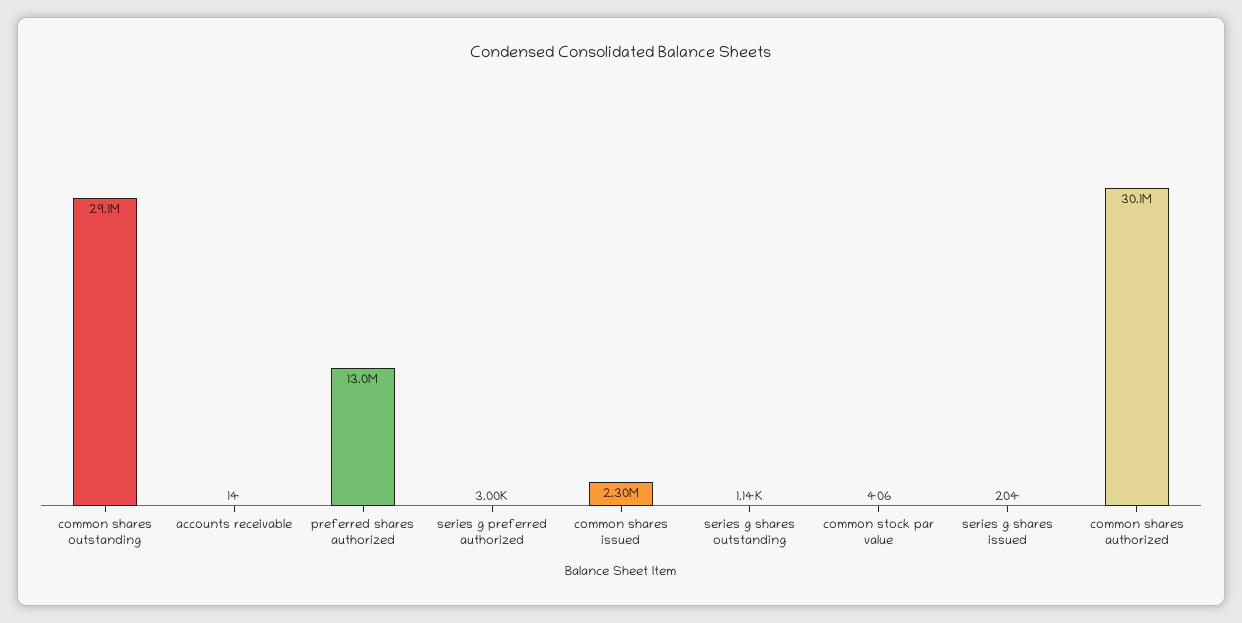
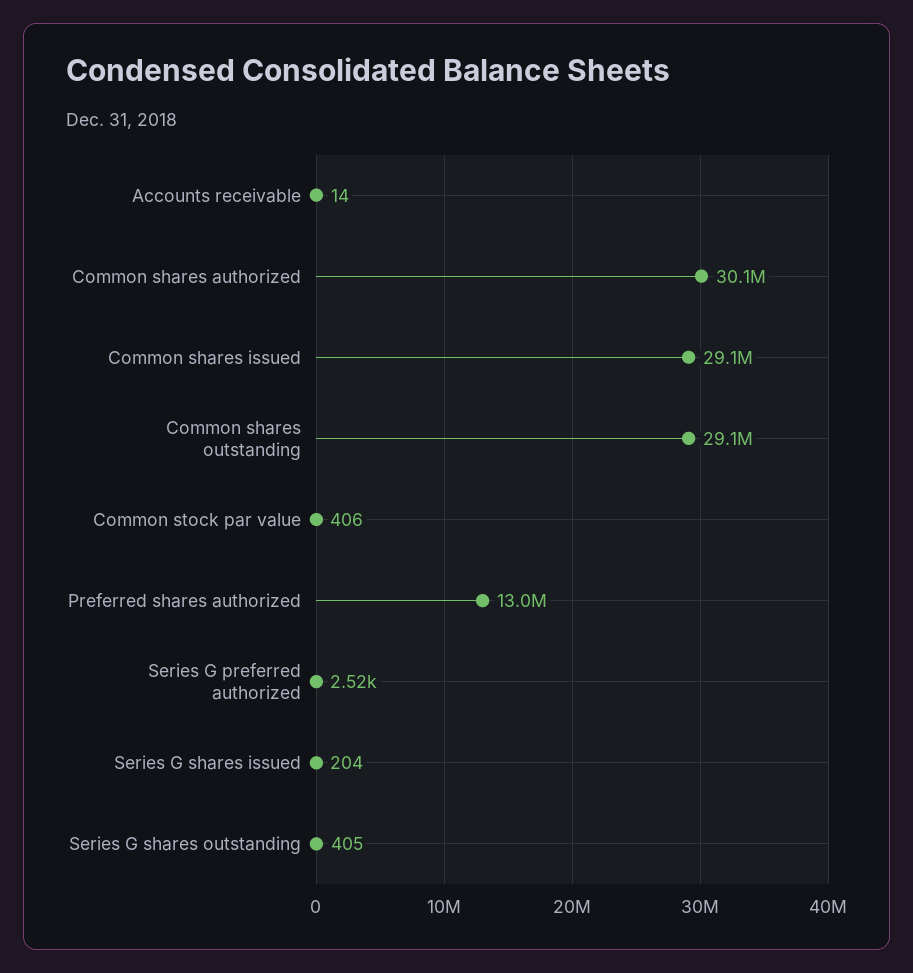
  {
    "common shares outstanding": 29100000,
    "accounts receivable": 14,
    "preferred shares authorized": 13000000,
-   "series g preferred authorized": 3000,
+   "series g preferred authorized": 2520,
-   "common shares issued": 2300000,
+   "common shares issued": 29100000,
-   "series g shares outstanding": 1140,
+   "series g shares outstanding": 405,
    "common stock par value": 406,
    "series g shares issued": 204,
    "common shares authorized": 30100000
  }

